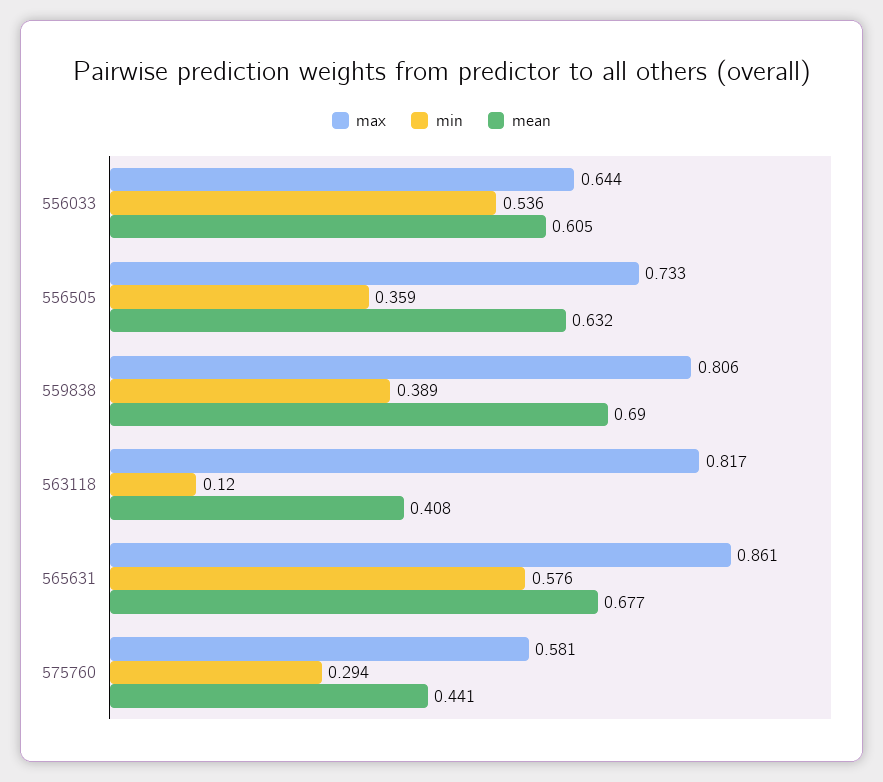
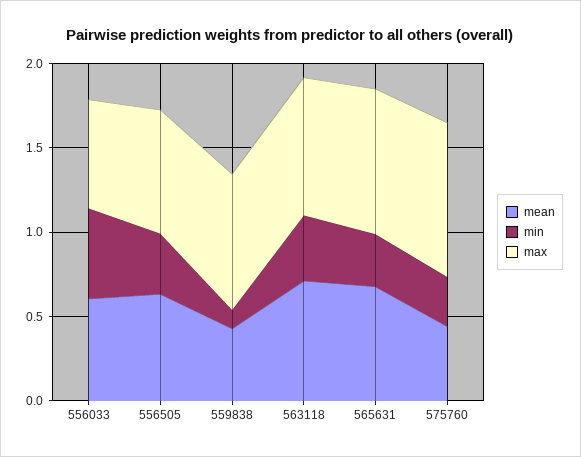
  {
    "max": {
      "556033": 0.644,
      "556505": 0.733,
      "559838": 0.806,
      "563118": 0.817,
      "565631": 0.861,
-     "575760": 0.581
+     "575760": 0.9
    },
    "min": {
      "556033": 0.536,
      "556505": 0.359,
-     "559838": 0.389,
+     "559838": 0.1,
-     "563118": 0.12,
+     "563118": 0.4,
-     "565631": 0.576,
+     "565631": 0.3,
      "575760": 0.294
    },
    "mean": {
      "556033": 0.605,
      "556505": 0.632,
-     "559838": 0.69,
+     "559838": 0.4,
-     "563118": 0.408,
+     "563118": 0.7,
      "565631": 0.677,
      "575760": 0.441
    }
  }

